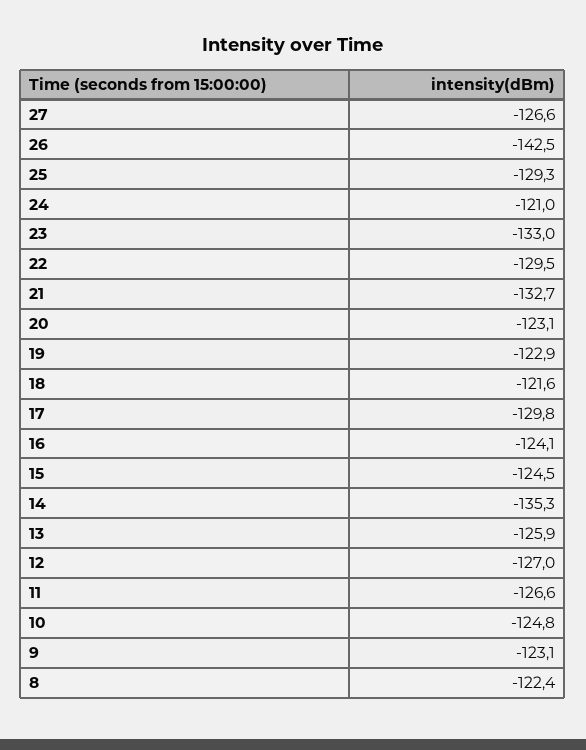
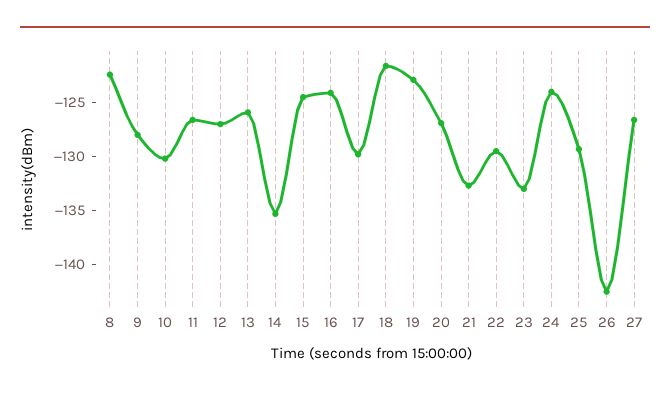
  {
    "27": -126.6,
    "26": -142.5,
    "25": -129.3,
-   "24": -121,
+   "24": -124,
    "23": -133,
    "22": -129.5,
    "21": -132.7,
-   "20": -123.1,
+   "20": -127,
    "19": -122.9,
    "18": -121.6,
    "17": -129.8,
    "16": -124.1,
    "15": -124.5,
    "14": -135.3,
    "13": -125.9,
    "12": -127,
    "11": -126.6,
-   "10": -124.8,
+   "10": -130,
-   "9": -123.1,
+   "9": -128,
    "8": -122.4
  }

